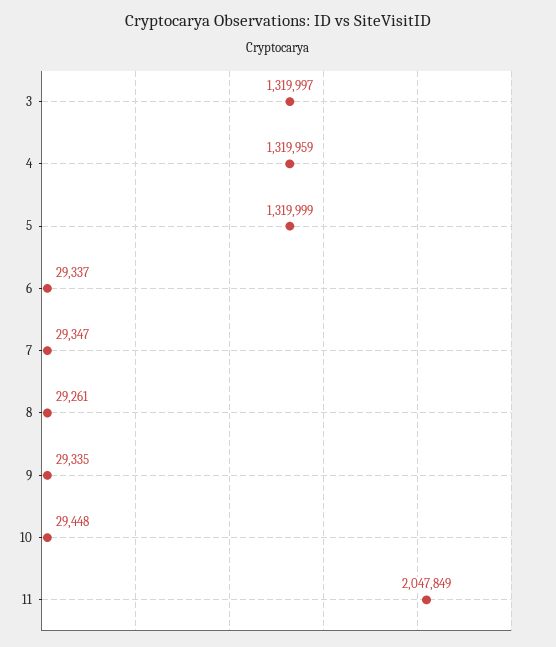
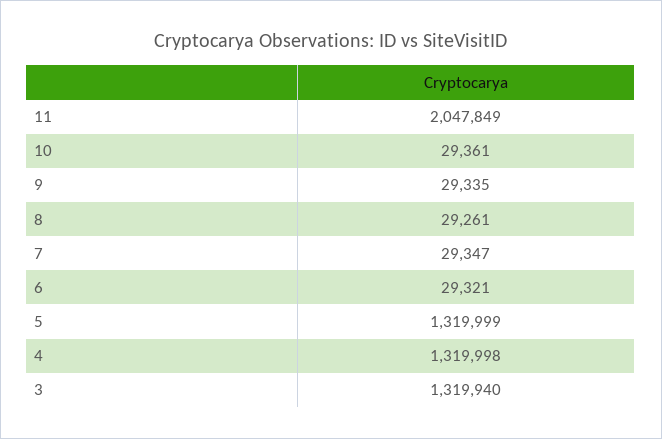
  {
-   "3": 1319997,
+   "3": 1319940,
-   "4": 1319959,
+   "4": 1319998,
    "5": 1319999,
-   "6": 29337,
+   "6": 29321,
    "7": 29347,
    "8": 29261,
    "9": 29335,
-   "10": 29448,
+   "10": 29361,
    "11": 2047849
  }

